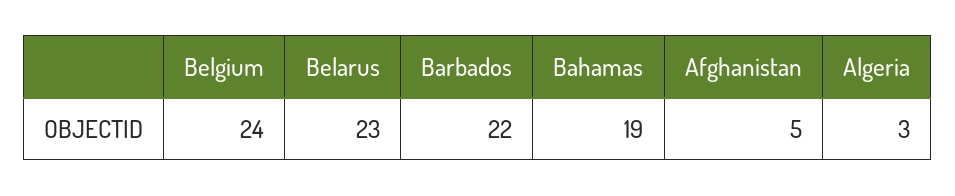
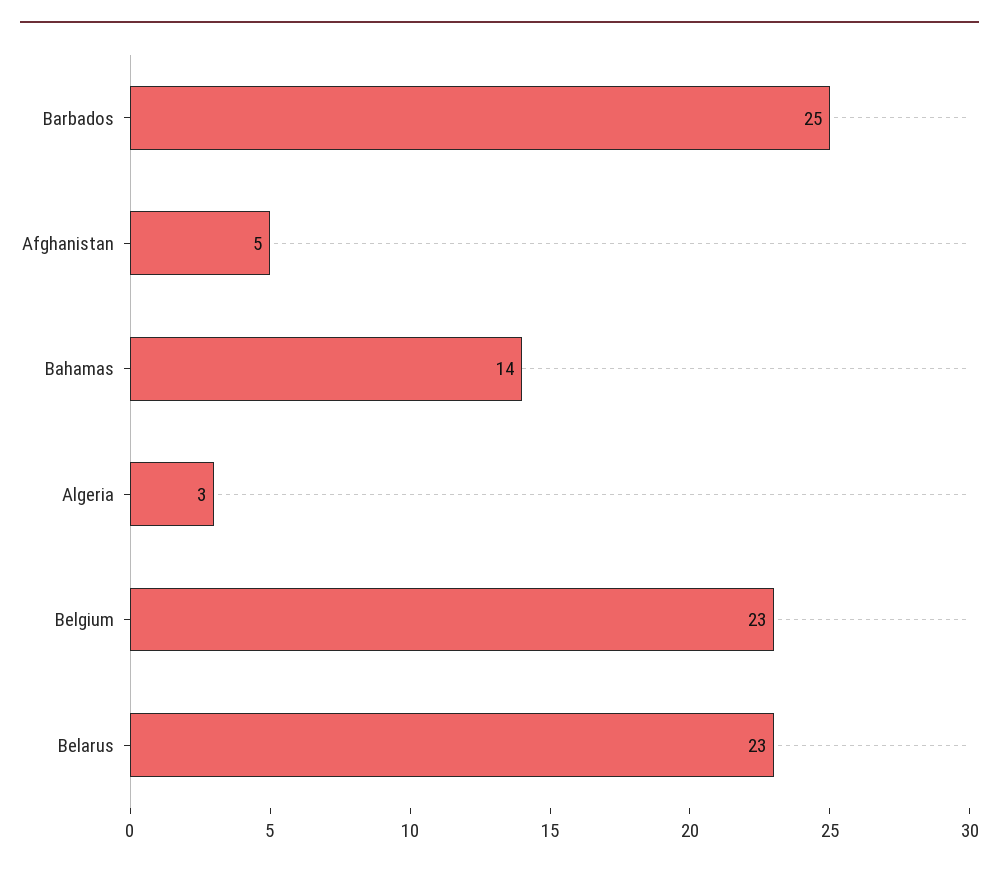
  {
-   "Belgium": 24,
+   "Belgium": 23,
    "Belarus": 23,
-   "Barbados": 22,
+   "Barbados": 25,
-   "Bahamas": 19,
+   "Bahamas": 14,
    "Afghanistan": 5,
    "Algeria": 3
  }

